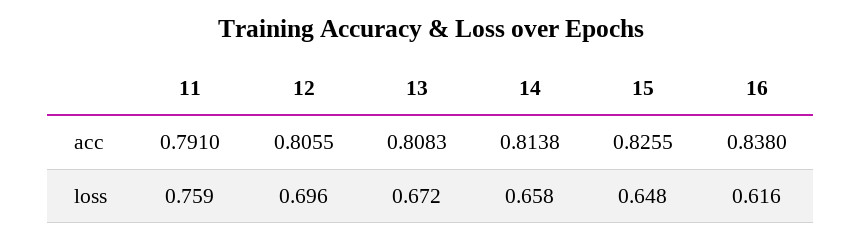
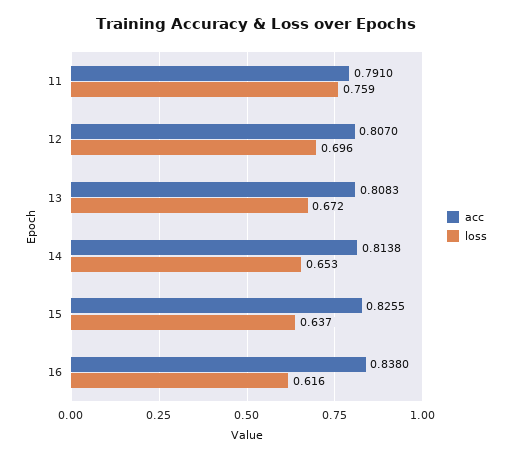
  {
    "acc": {
      "11": 0.791,
-     "12": 0.8055,
+     "12": 0.807,
      "13": 0.8083,
      "14": 0.8138,
      "15": 0.8255,
      "16": 0.838
    },
    "loss": {
      "11": 0.759,
      "12": 0.696,
      "13": 0.672,
-     "14": 0.658,
+     "14": 0.653,
-     "15": 0.648,
+     "15": 0.637,
      "16": 0.616
    }
  }

